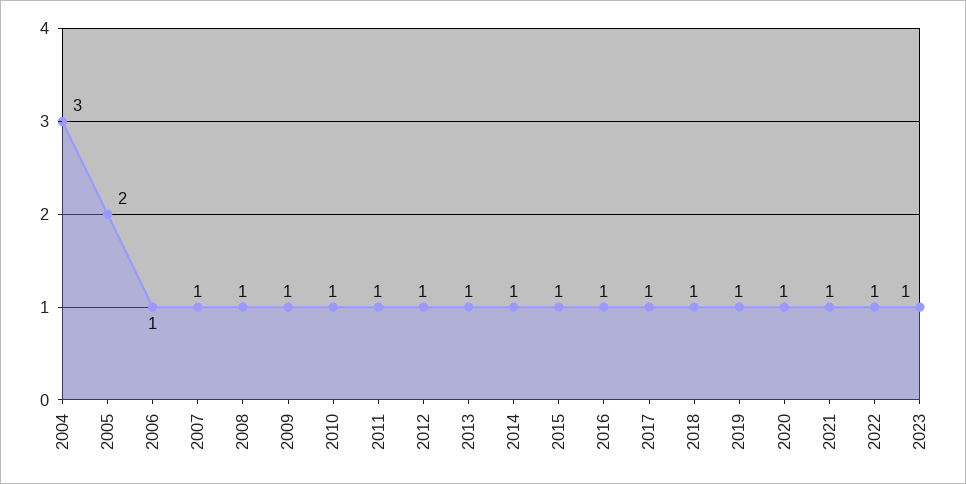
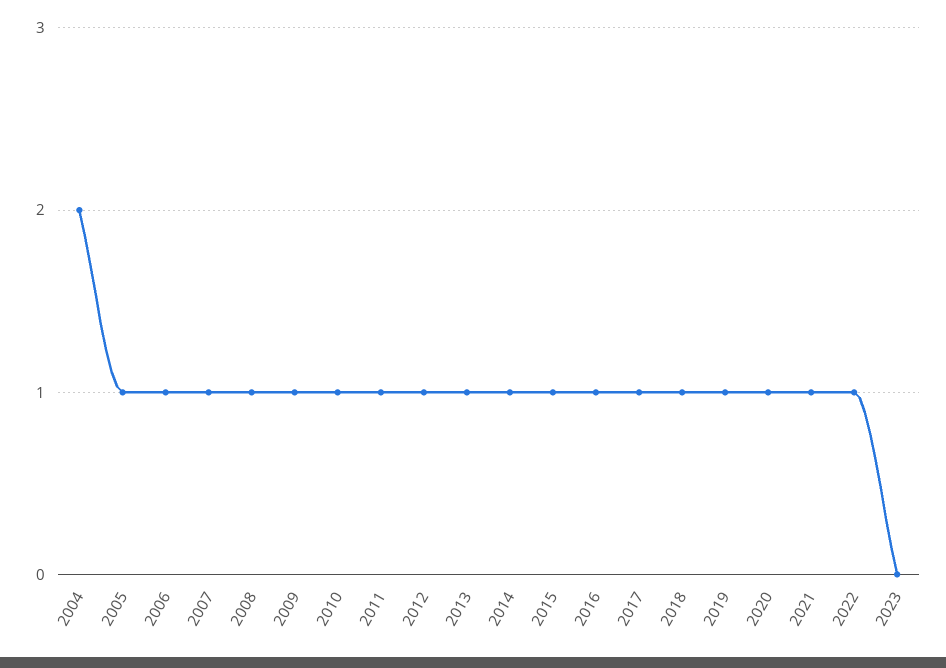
  {
-   "2004": 3,
+   "2004": 2,
-   "2005": 2,
+   "2005": 1,
    "2006": 1,
    "2007": 1,
    "2008": 1,
    "2009": 1,
    "2010": 1,
    "2011": 1,
    "2012": 1,
    "2013": 1,
    "2014": 1,
    "2015": 1,
    "2016": 1,
    "2017": 1,
    "2018": 1,
    "2019": 1,
    "2020": 1,
    "2021": 1,
    "2022": 1,
-   "2023": 1
+   "2023": 0
  }

